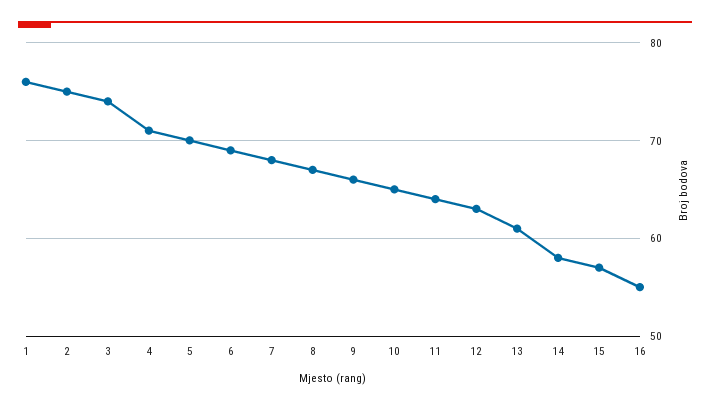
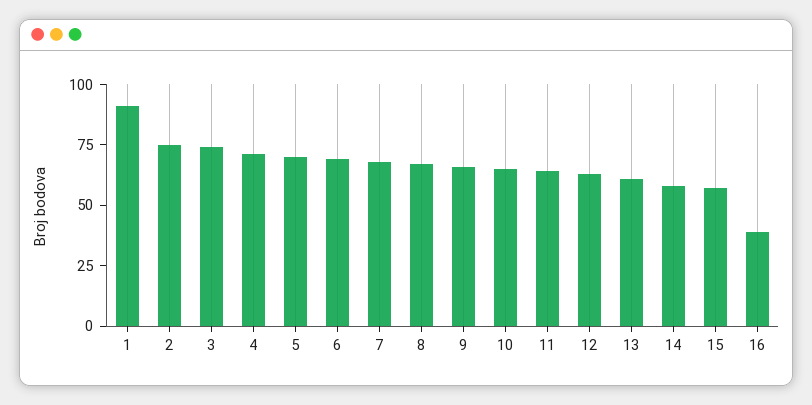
  {
-   "1": 76,
+   "1": 90,
    "2": 75,
    "3": 74,
    "4": 71,
    "5": 70,
    "6": 69,
    "7": 68,
    "8": 67,
    "9": 66,
    "10": 65,
    "11": 64,
    "12": 63,
    "13": 61,
    "14": 58,
    "15": 57,
-   "16": 55
+   "16": 40
  }

